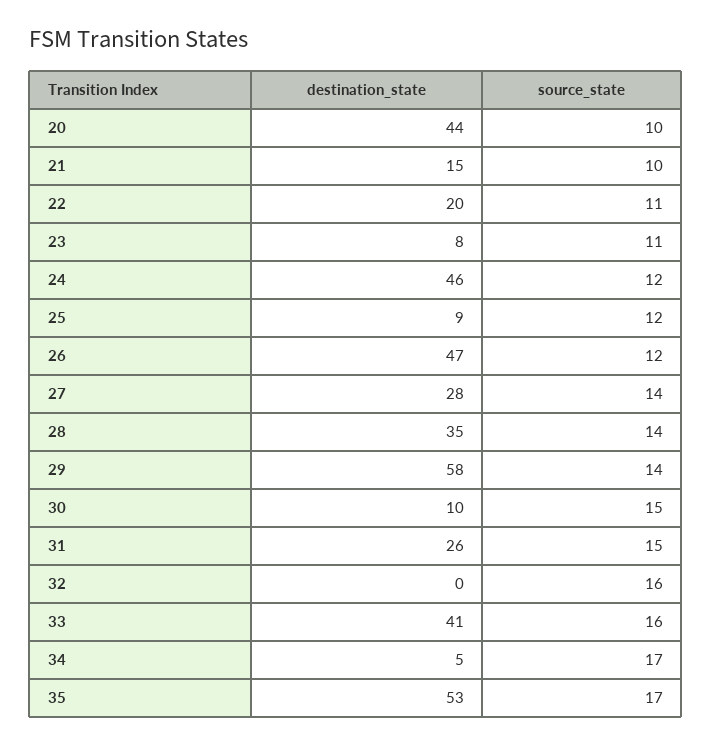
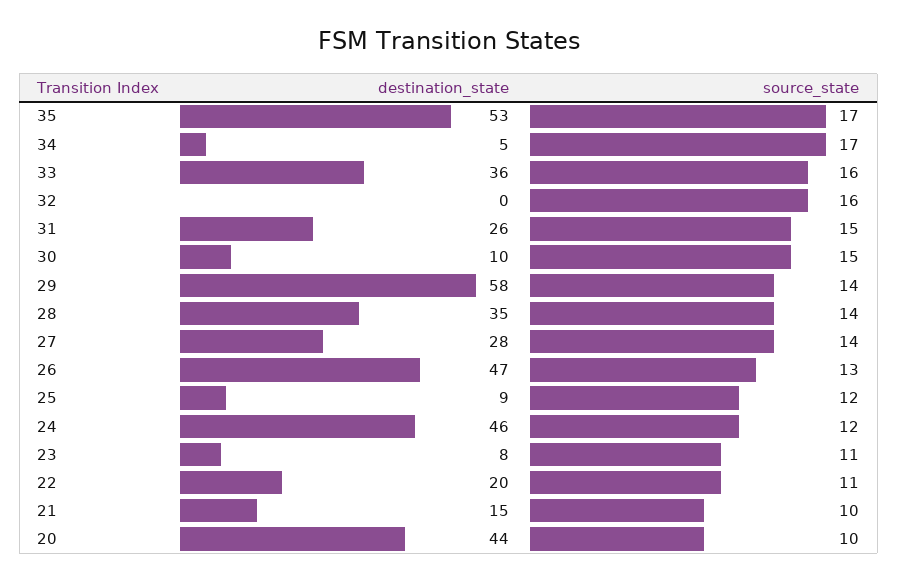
  {
    "destination_state": {
      "20": 44,
      "21": 15,
      "22": 20,
      "23": 8,
      "24": 46,
      "25": 9,
      "26": 47,
      "27": 28,
      "28": 35,
      "29": 58,
      "30": 10,
      "31": 26,
      "32": 0,
-     "33": 41,
+     "33": 36,
      "34": 5,
      "35": 53
    },
    "source_state": {
      "20": 10,
      "21": 10,
      "22": 11,
      "23": 11,
      "24": 12,
      "25": 12,
-     "26": 12,
+     "26": 13,
      "27": 14,
      "28": 14,
      "29": 14,
      "30": 15,
      "31": 15,
      "32": 16,
      "33": 16,
      "34": 17,
      "35": 17
    }
  }

